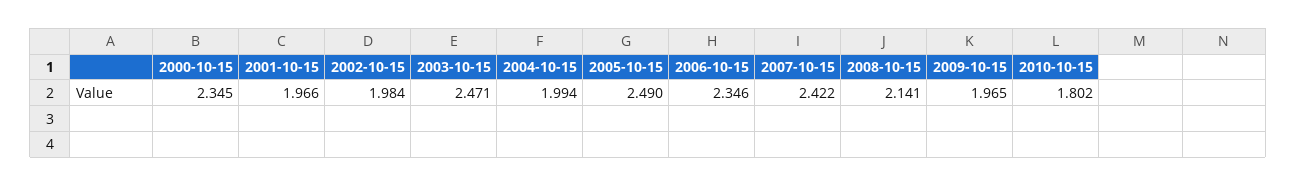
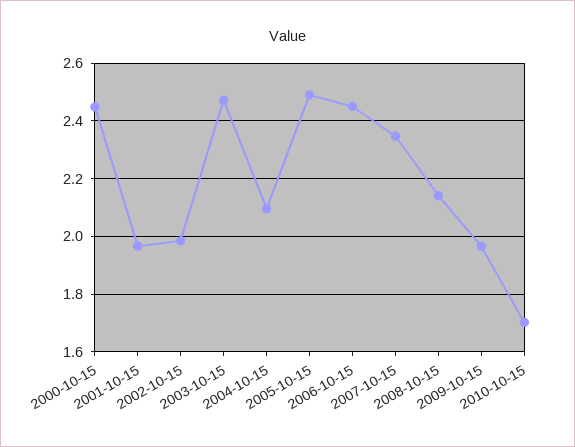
  {
-   "2000-10-15": 2.345,
+   "2000-10-15": 2.45,
    "2001-10-15": 1.966,
    "2002-10-15": 1.984,
    "2003-10-15": 2.471,
-   "2004-10-15": 1.994,
+   "2004-10-15": 2.1,
    "2005-10-15": 2.49,
-   "2006-10-15": 2.346,
+   "2006-10-15": 2.45,
-   "2007-10-15": 2.422,
+   "2007-10-15": 2.35,
    "2008-10-15": 2.141,
    "2009-10-15": 1.965,
-   "2010-10-15": 1.802
+   "2010-10-15": 1.7
  }

